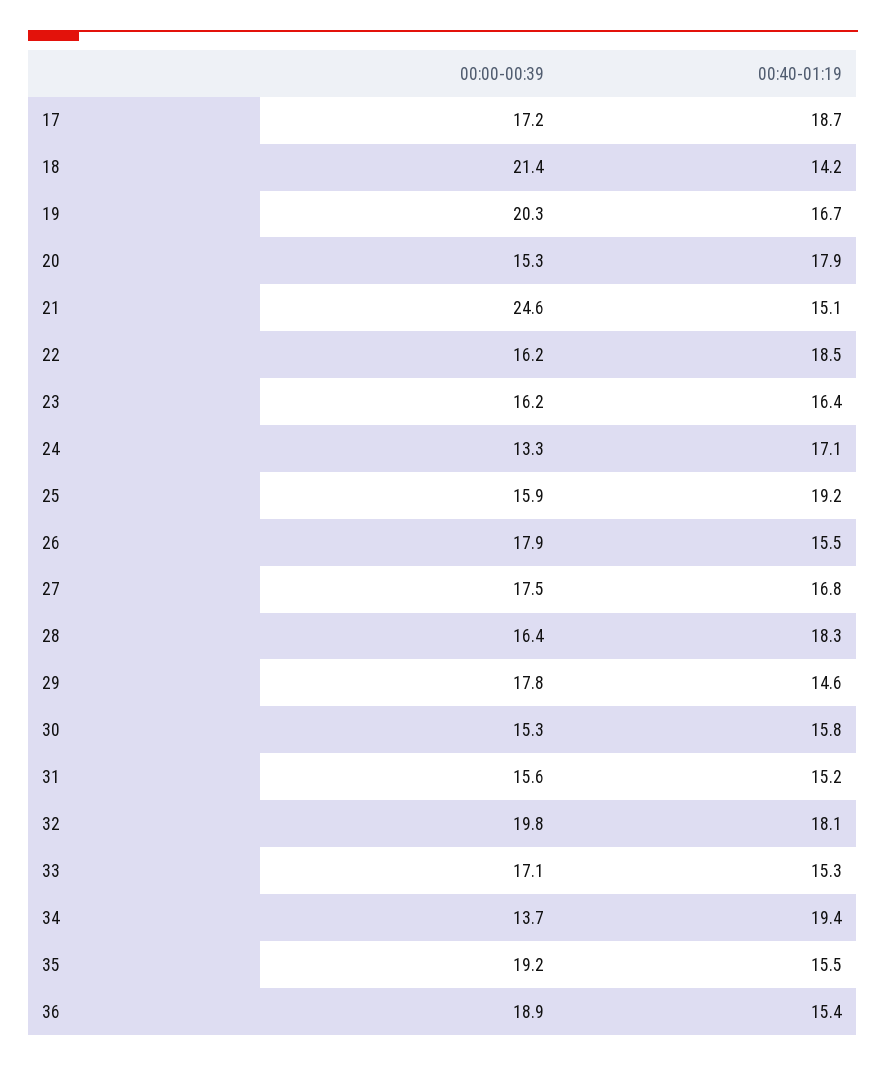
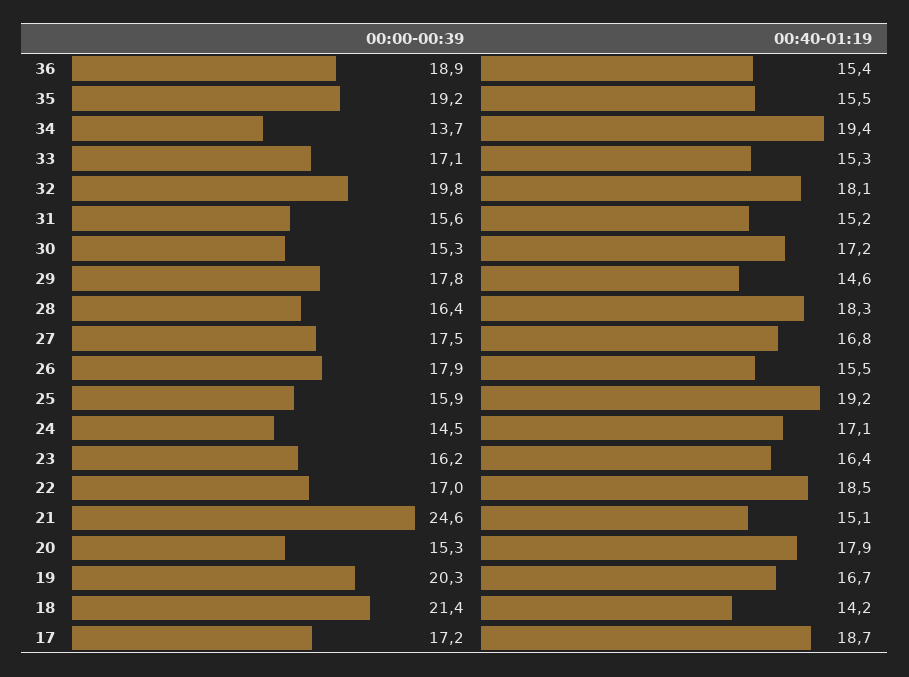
  {
    "00:00-00:39": {
      "17": 17.2,
      "18": 21.4,
      "19": 20.3,
      "20": 15.3,
      "21": 24.6,
-     "22": 16.2,
+     "22": 17,
      "23": 16.2,
-     "24": 13.3,
+     "24": 14.5,
      "25": 15.9,
      "26": 17.9,
      "27": 17.5,
      "28": 16.4,
      "29": 17.8,
      "30": 15.3,
      "31": 15.6,
      "32": 19.8,
      "33": 17.1,
      "34": 13.7,
      "35": 19.2,
      "36": 18.9
    },
    "00:40-01:19": {
      "17": 18.7,
      "18": 14.2,
      "19": 16.7,
      "20": 17.9,
      "21": 15.1,
      "22": 18.5,
      "23": 16.4,
      "24": 17.1,
      "25": 19.2,
      "26": 15.5,
      "27": 16.8,
      "28": 18.3,
      "29": 14.6,
-     "30": 15.8,
+     "30": 17.2,
      "31": 15.2,
      "32": 18.1,
      "33": 15.3,
      "34": 19.4,
      "35": 15.5,
      "36": 15.4
    }
  }

